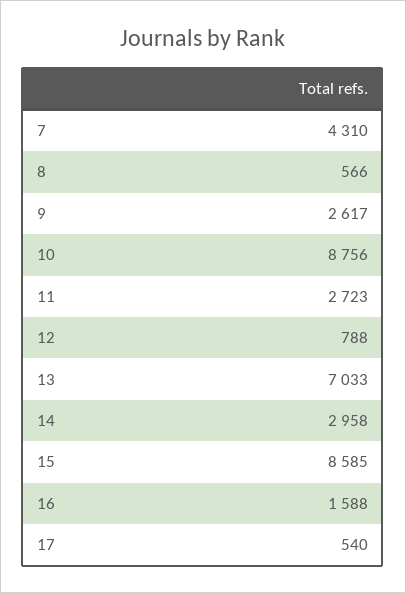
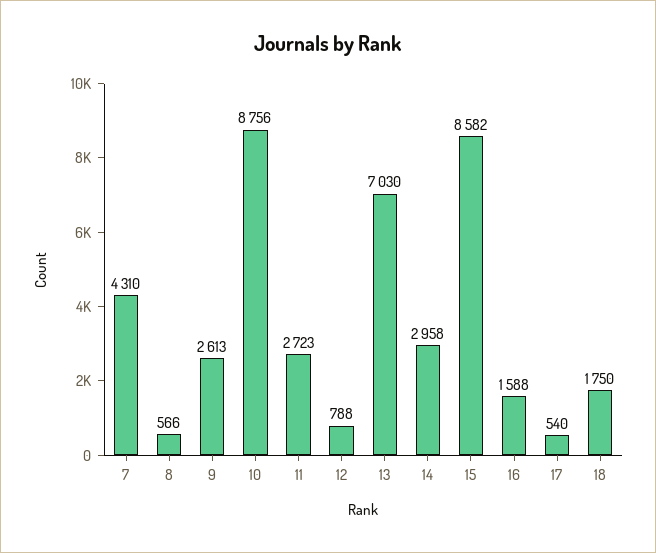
  {
    "7": 4310,
    "8": 566,
-   "9": 2617,
+   "9": 2613,
    "10": 8756,
    "11": 2723,
    "12": 788,
-   "13": 7033,
+   "13": 7030,
    "14": 2958,
-   "15": 8585,
+   "15": 8582,
    "16": 1588,
-   "17": 540
+   "17": 540,
+   "18": 1750
  }

